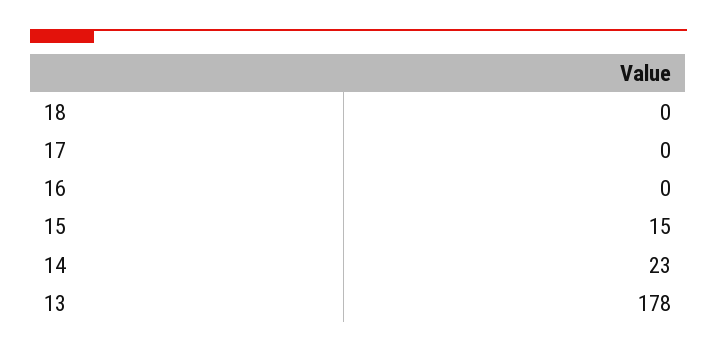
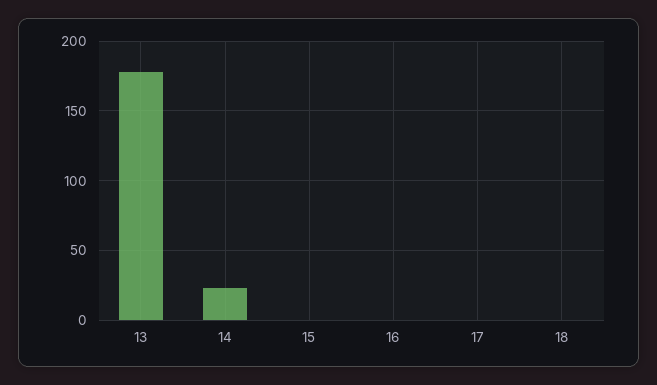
  {
    "18": 0,
    "17": 0,
    "16": 0,
-   "15": 15,
+   "15": 0,
    "14": 23,
    "13": 178
  }

